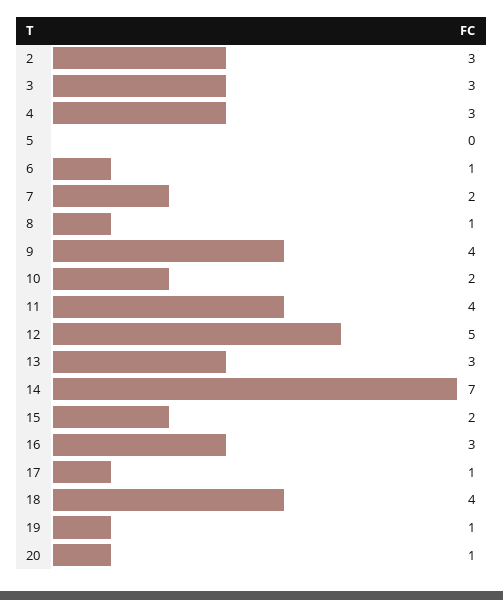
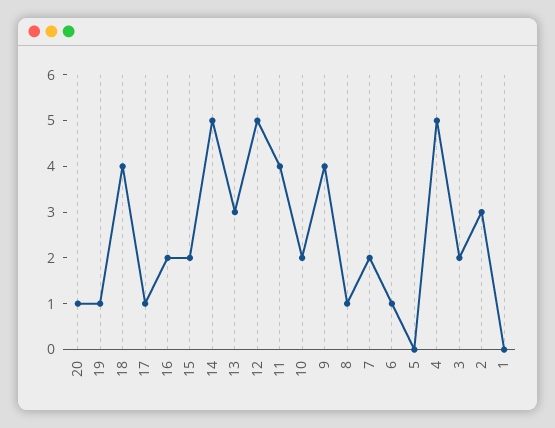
  {
    "2": 3,
-   "3": 3,
+   "3": 2,
-   "4": 3,
+   "4": 5,
    "5": 0,
    "6": 1,
    "7": 2,
    "8": 1,
    "9": 4,
    "10": 2,
    "11": 4,
    "12": 5,
    "13": 3,
-   "14": 7,
+   "14": 5,
    "15": 2,
-   "16": 3,
+   "16": 2,
    "17": 1,
    "18": 4,
    "19": 1,
-   "20": 1
+   "20": 1,
+   "1": 0
  }

